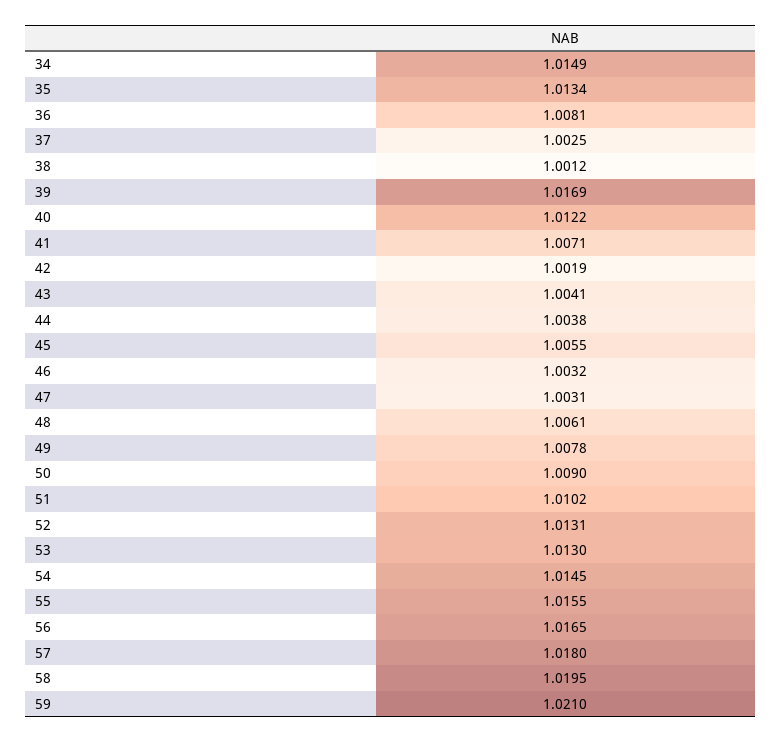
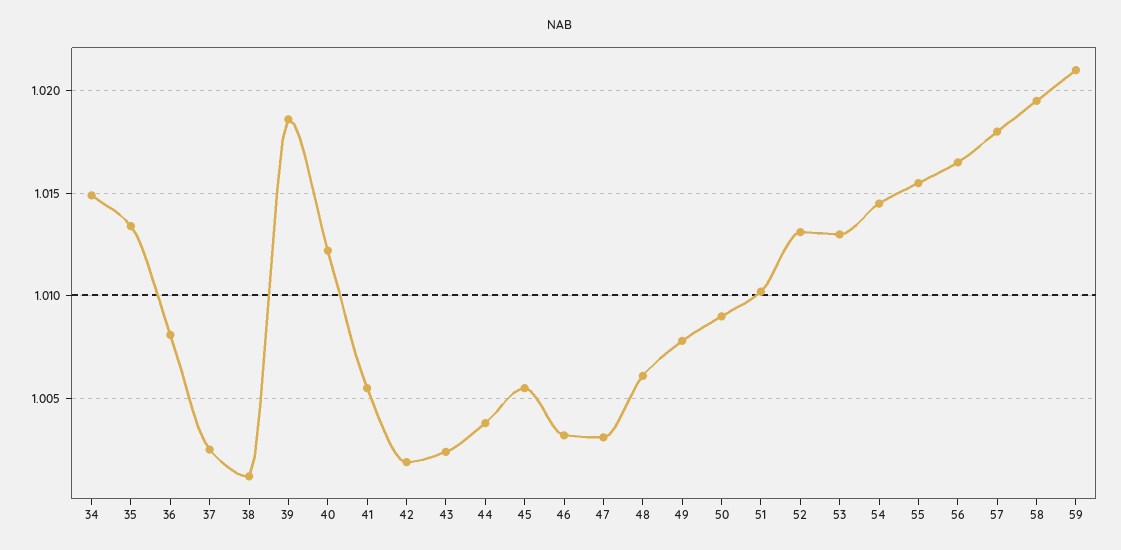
  {
    "34": 1.0149,
    "35": 1.0134,
    "36": 1.0081,
    "37": 1.0025,
    "38": 1.0012,
-   "39": 1.0169,
+   "39": 1.0185,
    "40": 1.0122,
-   "41": 1.0071,
+   "41": 1.0055,
    "42": 1.0019,
-   "43": 1.0041,
+   "43": 1.0025,
    "44": 1.0038,
    "45": 1.0055,
    "46": 1.0032,
    "47": 1.0031,
    "48": 1.0061,
    "49": 1.0078,
    "50": 1.009,
    "51": 1.0102,
    "52": 1.0131,
    "53": 1.013,
    "54": 1.0145,
    "55": 1.0155,
    "56": 1.0165,
    "57": 1.018,
    "58": 1.0195,
    "59": 1.021
  }

